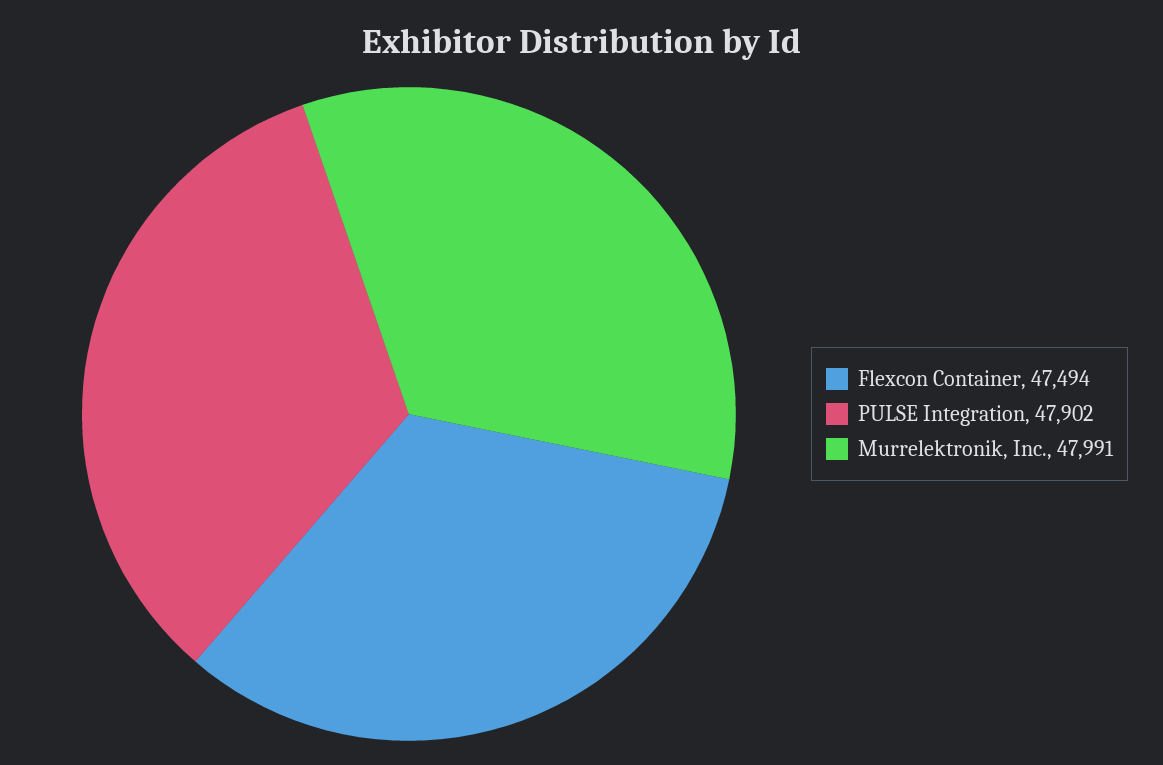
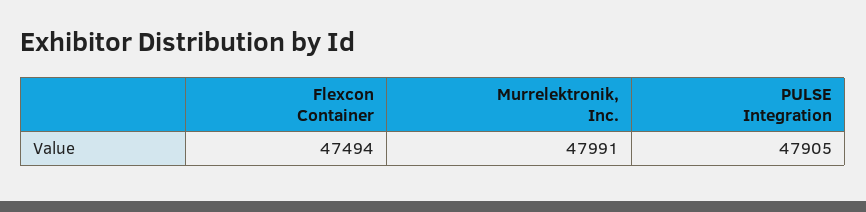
  {
    "Flexcon Container": 47494,
-   "PULSE Integration": 47902,
+   "PULSE Integration": 47905,
    "Murrelektronik, Inc.": 47991
  }

